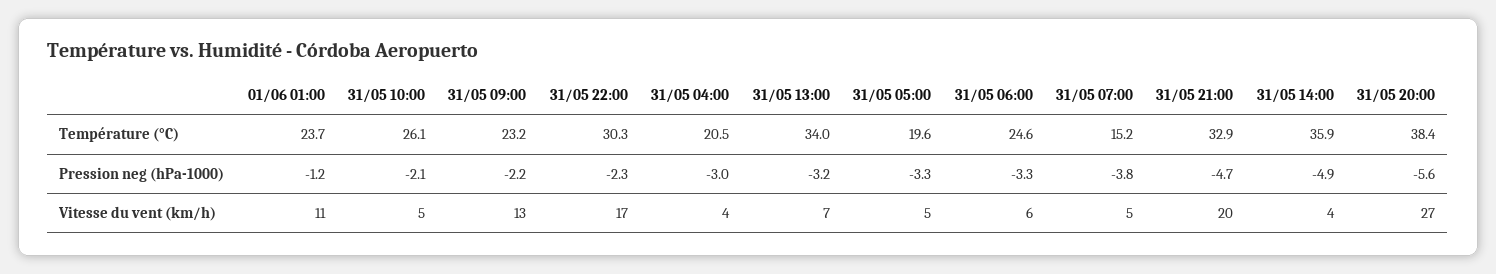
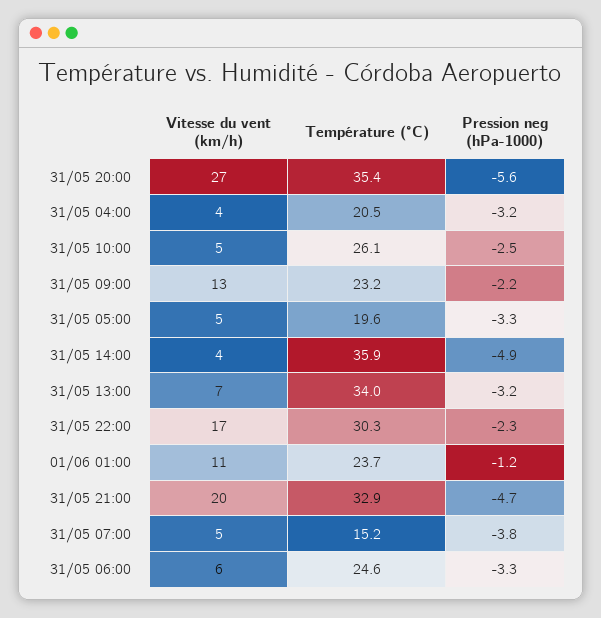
  {
    "01/06 01:00": {
      "Température (°C)": 23.7,
      "Pression neg (hPa-1000)": -1.2,
      "Vitesse du vent (km/h)": 11
    },
    "31/05 10:00": {
      "Température (°C)": 26.1,
-     "Pression neg (hPa-1000)": -2.1,
+     "Pression neg (hPa-1000)": -2.5,
      "Vitesse du vent (km/h)": 5
    },
    "31/05 09:00": {
      "Température (°C)": 23.2,
      "Pression neg (hPa-1000)": -2.2,
      "Vitesse du vent (km/h)": 13
    },
    "31/05 22:00": {
      "Température (°C)": 30.3,
      "Pression neg (hPa-1000)": -2.3,
      "Vitesse du vent (km/h)": 17
    },
    "31/05 04:00": {
      "Température (°C)": 20.5,
-     "Pression neg (hPa-1000)": -3,
+     "Pression neg (hPa-1000)": -3.2,
      "Vitesse du vent (km/h)": 4
    },
    "31/05 13:00": {
      "Température (°C)": 34,
      "Pression neg (hPa-1000)": -3.2,
      "Vitesse du vent (km/h)": 7
    },
    "31/05 05:00": {
      "Température (°C)": 19.6,
      "Pression neg (hPa-1000)": -3.3,
      "Vitesse du vent (km/h)": 5
    },
    "31/05 06:00": {
      "Température (°C)": 24.6,
      "Pression neg (hPa-1000)": -3.3,
      "Vitesse du vent (km/h)": 6
    },
    "31/05 07:00": {
      "Température (°C)": 15.2,
      "Pression neg (hPa-1000)": -3.8,
      "Vitesse du vent (km/h)": 5
    },
    "31/05 21:00": {
      "Température (°C)": 32.9,
      "Pression neg (hPa-1000)": -4.7,
      "Vitesse du vent (km/h)": 20
    },
    "31/05 14:00": {
      "Température (°C)": 35.9,
      "Pression neg (hPa-1000)": -4.9,
      "Vitesse du vent (km/h)": 4
    },
    "31/05 20:00": {
-     "Température (°C)": 38.4,
+     "Température (°C)": 35.4,
      "Pression neg (hPa-1000)": -5.6,
      "Vitesse du vent (km/h)": 27
    }
  }

